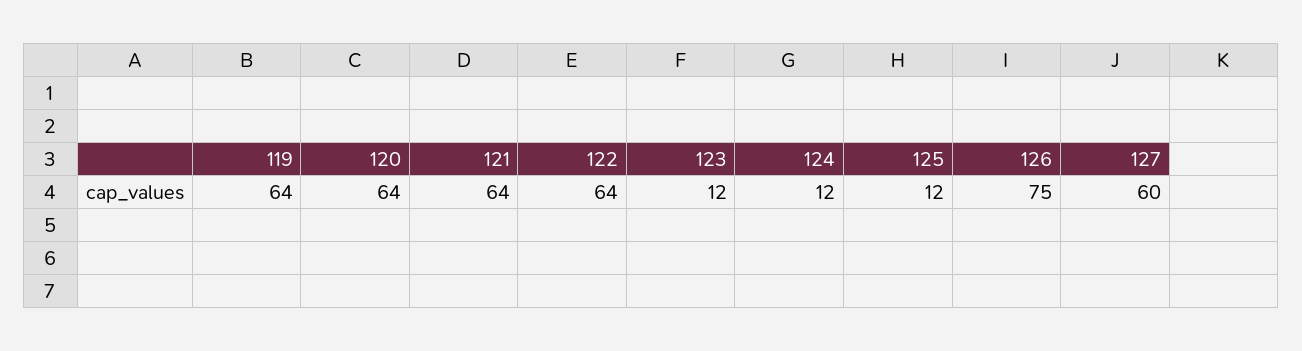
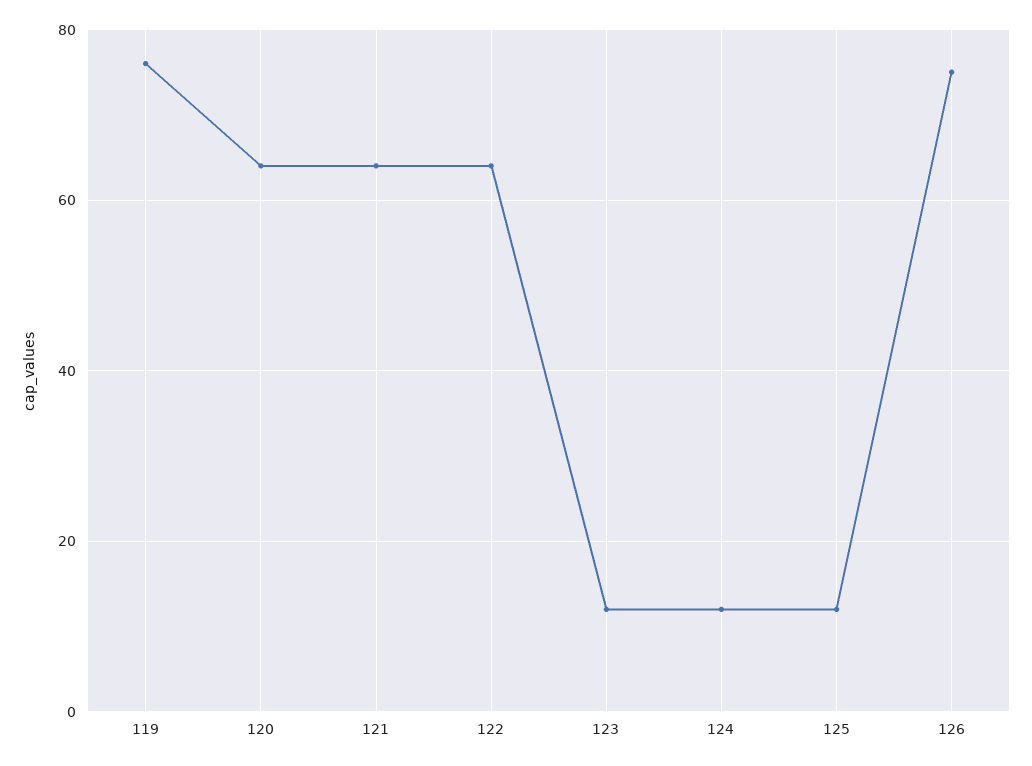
  {
-   "119": 64,
+   "119": 75,
    "120": 64,
    "121": 64,
    "122": 64,
    "123": 12,
    "124": 12,
    "125": 12,
-   "126": 75,
+   "126": 75
-   "127": 60
  }

